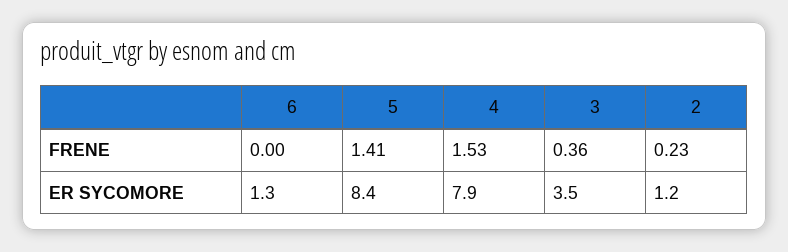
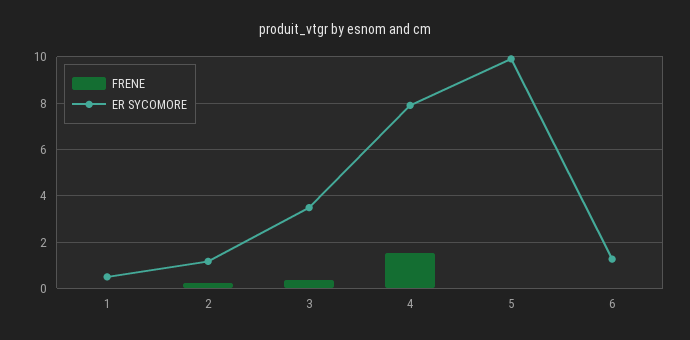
  {
    "FRENE": {
      "6": 0,
-     "5": 1.41,
+     "5": 0,
      "4": 1.53,
      "3": 0.36,
-     "2": 0.23
+     "2": 0.23,
+     "1": 0
    },
    "ER SYCOMORE": {
      "6": 1.3,
-     "5": 8.4,
+     "5": 10,
      "4": 7.9,
      "3": 3.5,
-     "2": 1.2
+     "2": 1.2,
+     "1": 0.5
    }
  }

